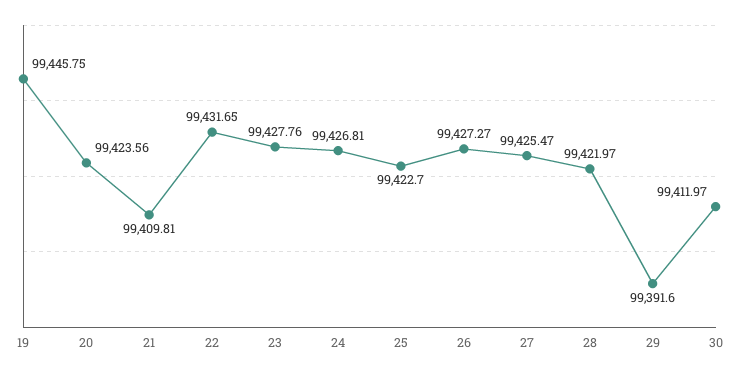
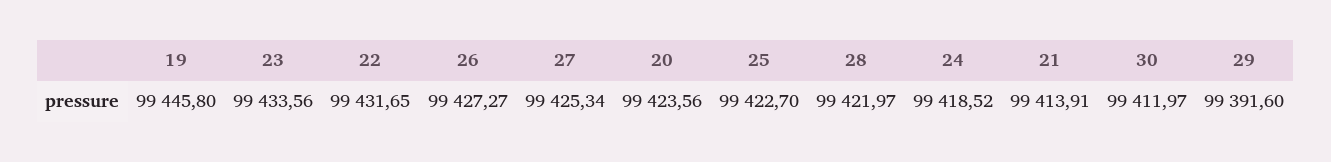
  {
-   "19": 99445.75,
+   "19": 99445.8,
    "20": 99423.56,
-   "21": 99409.81,
+   "21": 99413.91,
    "22": 99431.65,
-   "23": 99427.76,
+   "23": 99433.56,
-   "24": 99426.81,
+   "24": 99418.52,
    "25": 99422.7,
    "26": 99427.27,
-   "27": 99425.47,
+   "27": 99425.34,
    "28": 99421.97,
    "29": 99391.6,
    "30": 99411.97
  }

